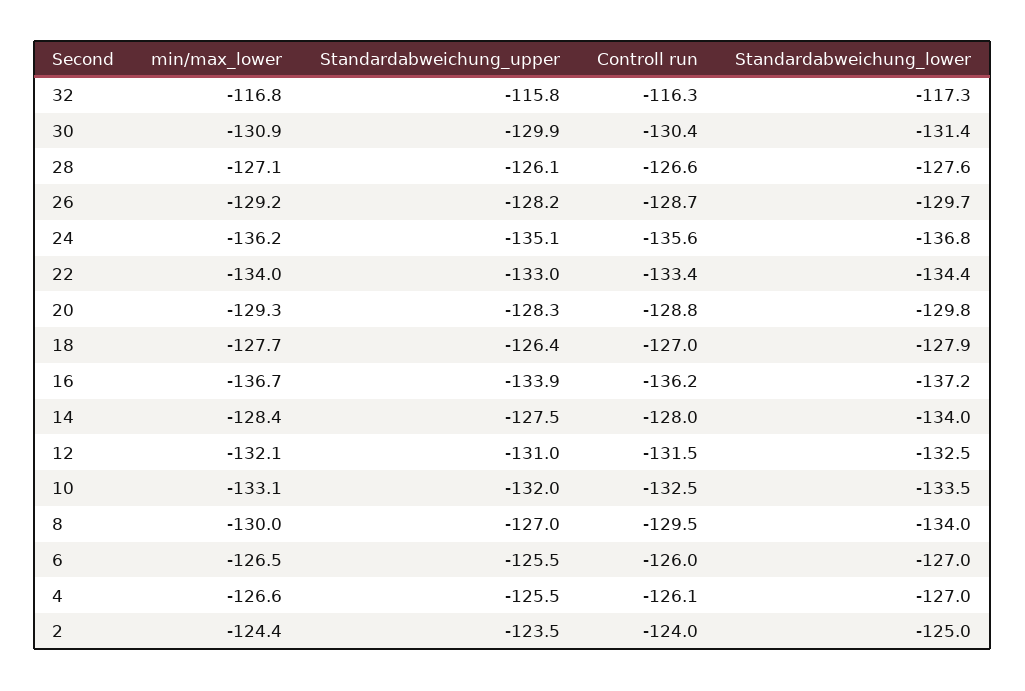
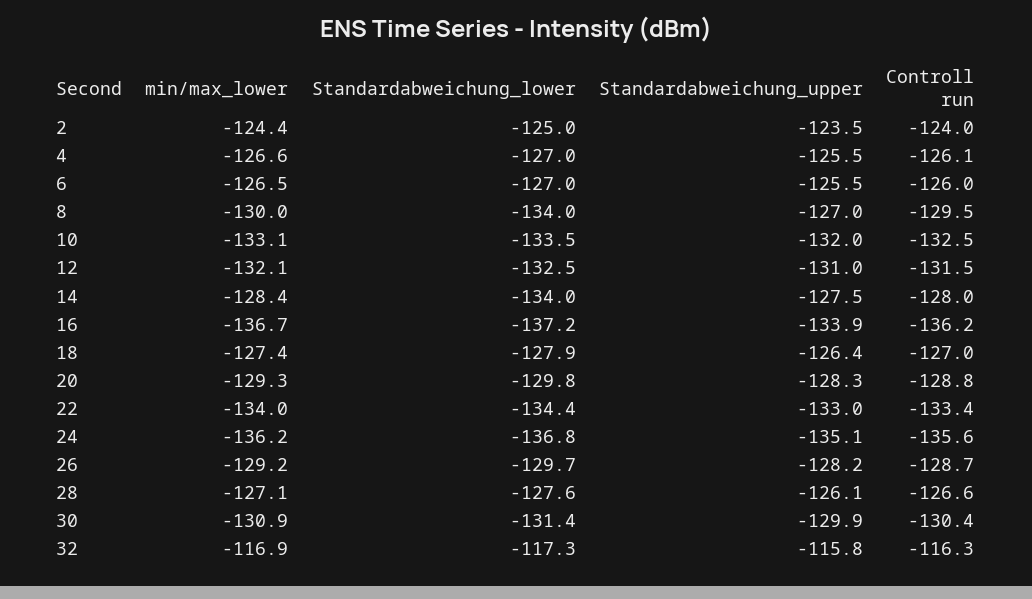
  {
    "min/max_lower": {
-     "32": -116.8,
+     "32": -116.9,
      "30": -130.9,
      "28": -127.1,
      "26": -129.2,
      "24": -136.2,
      "22": -134,
      "20": -129.3,
-     "18": -127.7,
+     "18": -127.4,
      "16": -136.7,
      "14": -128.4,
      "12": -132.1,
      "10": -133.1,
      "8": -130,
      "6": -126.5,
      "4": -126.6,
      "2": -124.4
    },
    "Standardabweichung_upper": {
      "32": -115.8,
      "30": -129.9,
      "28": -126.1,
      "26": -128.2,
      "24": -135.1,
      "22": -133,
      "20": -128.3,
      "18": -126.4,
      "16": -133.9,
      "14": -127.5,
      "12": -131,
      "10": -132,
      "8": -127,
      "6": -125.5,
      "4": -125.5,
      "2": -123.5
    },
    "Controll run": {
      "32": -116.3,
      "30": -130.4,
      "28": -126.6,
      "26": -128.7,
      "24": -135.6,
      "22": -133.4,
      "20": -128.8,
      "18": -127,
      "16": -136.2,
      "14": -128,
      "12": -131.5,
      "10": -132.5,
      "8": -129.5,
      "6": -126,
      "4": -126.1,
      "2": -124
    },
    "Standardabweichung_lower": {
      "32": -117.3,
      "30": -131.4,
      "28": -127.6,
      "26": -129.7,
      "24": -136.8,
      "22": -134.4,
      "20": -129.8,
      "18": -127.9,
      "16": -137.2,
      "14": -134,
      "12": -132.5,
      "10": -133.5,
      "8": -134,
      "6": -127,
      "4": -127,
      "2": -125
    }
  }

